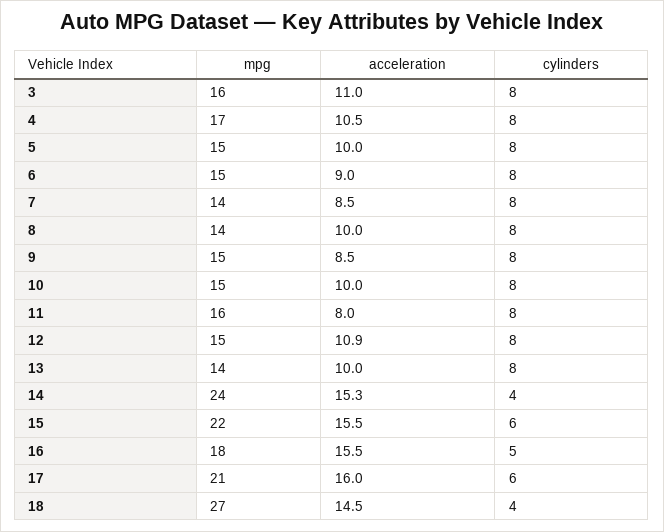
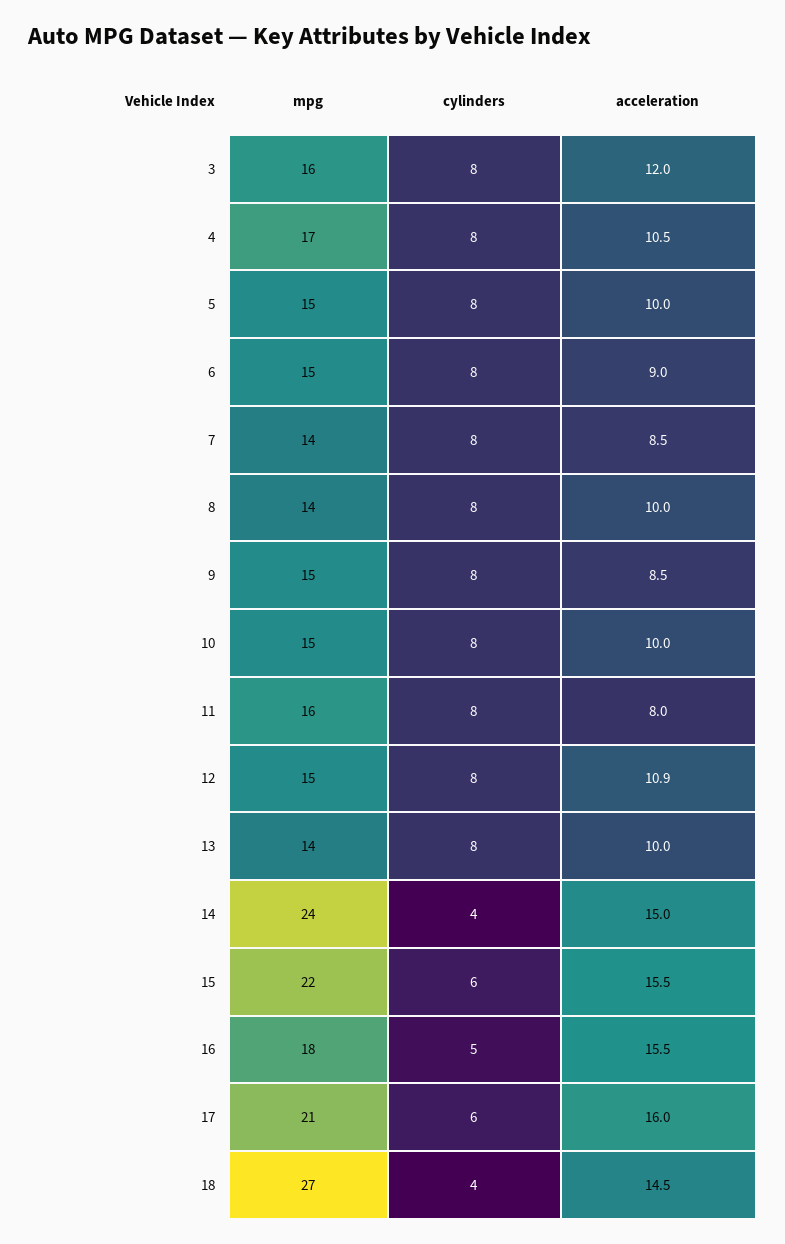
  {
    "mpg": {
      "3": 16,
      "4": 17,
      "5": 15,
      "6": 15,
      "7": 14,
      "8": 14,
      "9": 15,
      "10": 15,
      "11": 16,
      "12": 15,
      "13": 14,
      "14": 24,
      "15": 22,
      "16": 18,
      "17": 21,
      "18": 27
    },
    "acceleration": {
-     "3": 11,
+     "3": 12,
      "4": 10.5,
      "5": 10,
      "6": 9,
      "7": 8.5,
      "8": 10,
      "9": 8.5,
      "10": 10,
      "11": 8,
      "12": 10.9,
      "13": 10,
-     "14": 15.3,
+     "14": 15,
      "15": 15.5,
      "16": 15.5,
      "17": 16,
      "18": 14.5
    },
    "cylinders": {
      "3": 8,
      "4": 8,
      "5": 8,
      "6": 8,
      "7": 8,
      "8": 8,
      "9": 8,
      "10": 8,
      "11": 8,
      "12": 8,
      "13": 8,
      "14": 4,
      "15": 6,
      "16": 5,
      "17": 6,
      "18": 4
    }
  }

